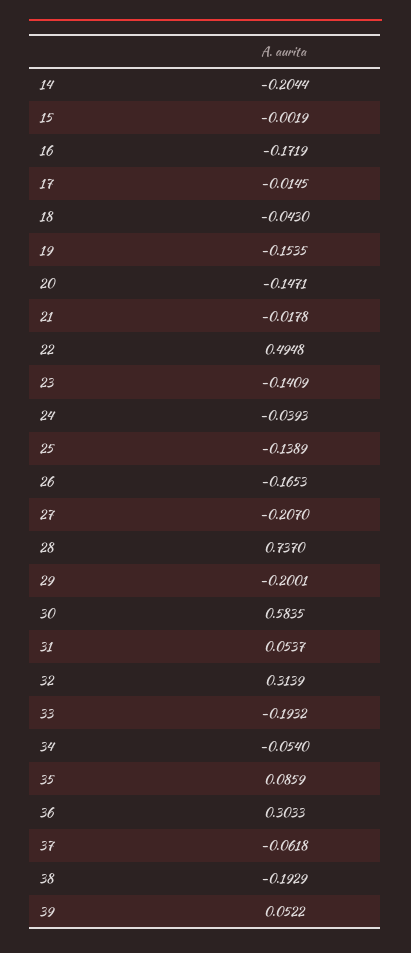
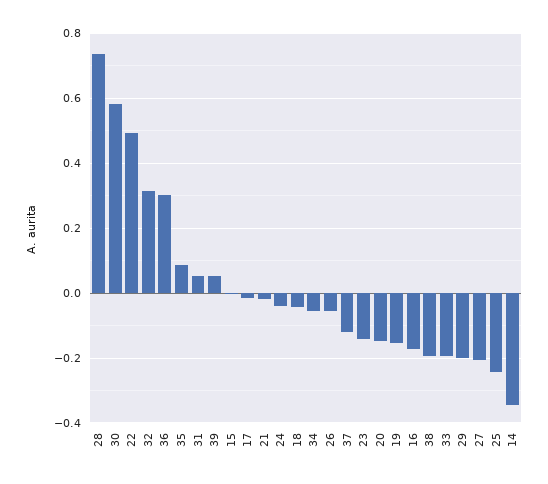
  {
-   "14": -0.2044,
+   "14": -0.34,
    "15": -0.0019,
    "16": -0.1719,
    "17": -0.0145,
    "18": -0.043,
    "19": -0.1535,
    "20": -0.1471,
    "21": -0.0178,
    "22": 0.4948,
    "23": -0.1409,
    "24": -0.0393,
-   "25": -0.1389,
+   "25": -0.24,
-   "26": -0.1653,
+   "26": -0.06,
    "27": -0.207,
    "28": 0.737,
    "29": -0.2001,
    "30": 0.5835,
    "31": 0.0537,
    "32": 0.3139,
    "33": -0.1932,
    "34": -0.054,
    "35": 0.0859,
    "36": 0.3033,
-   "37": -0.0618,
+   "37": -0.12,
    "38": -0.1929,
    "39": 0.0522
  }

